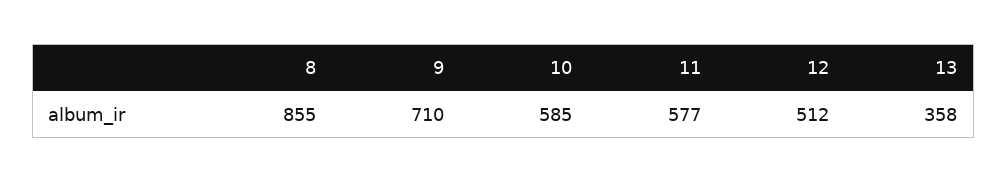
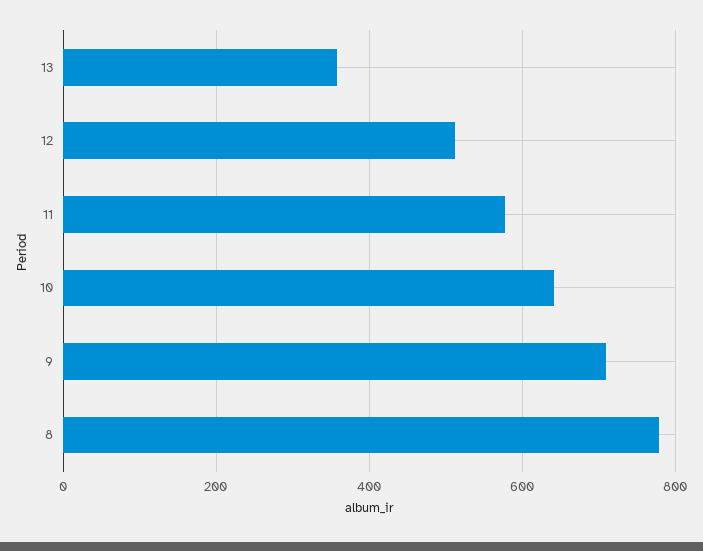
  {
-   "8": 855,
+   "8": 780,
    "9": 710,
-   "10": 585,
+   "10": 640,
    "11": 577,
    "12": 512,
    "13": 358
  }

